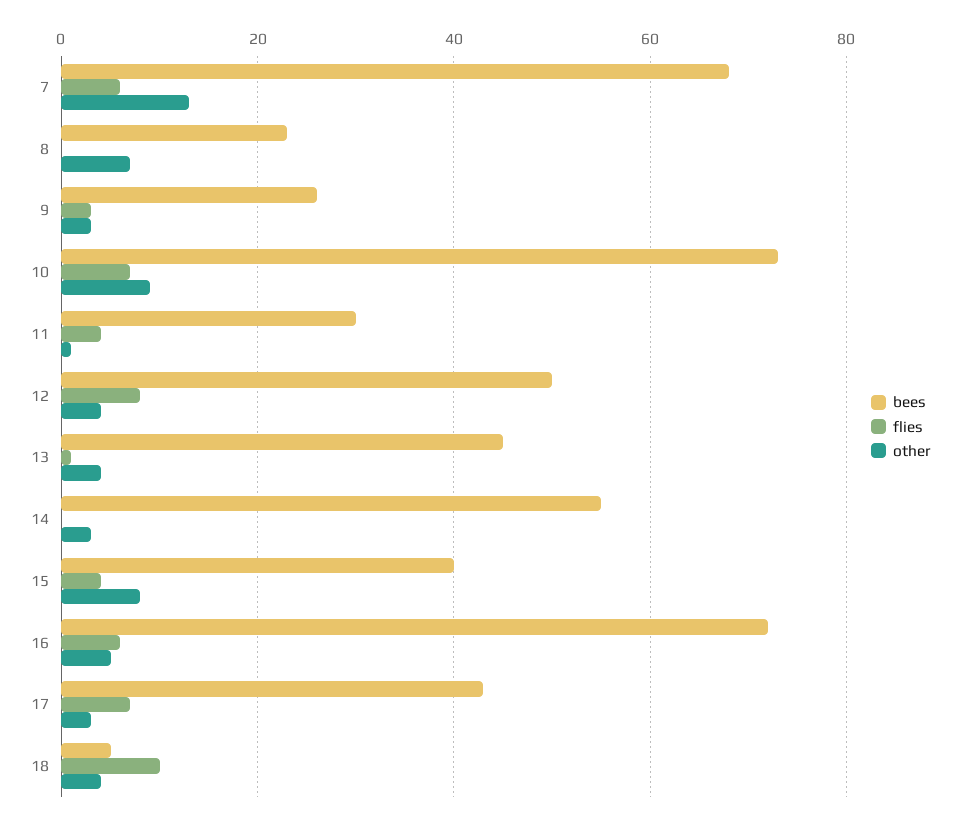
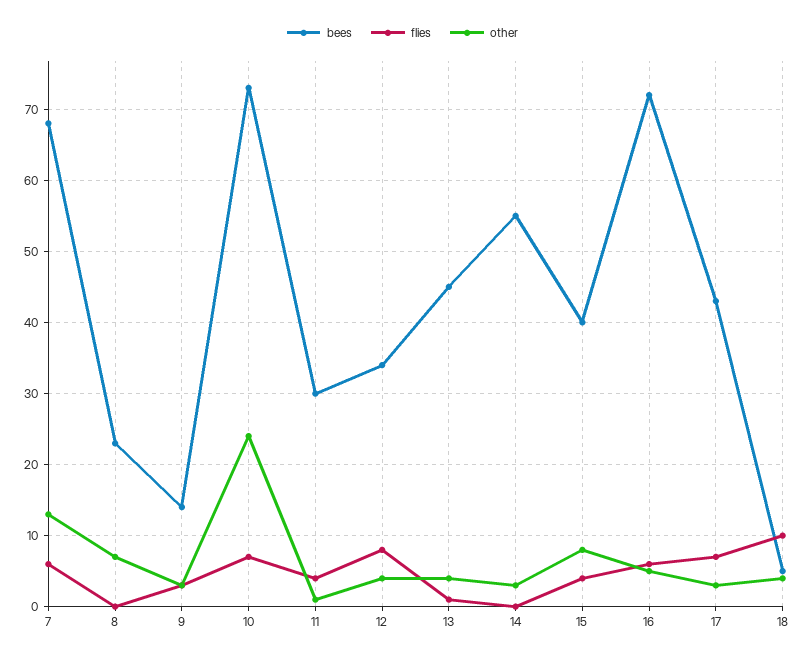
  {
    "bees": {
      "7": 68,
      "8": 23,
-     "9": 25,
+     "9": 14,
      "10": 73,
      "11": 30,
-     "12": 50,
+     "12": 34,
      "13": 45,
      "14": 55,
      "15": 40,
      "16": 72,
      "17": 43,
      "18": 5
    },
    "flies": {
      "7": 6,
      "8": 0,
      "9": 3,
      "10": 7,
      "11": 4,
      "12": 8,
      "13": 1,
      "14": 0,
      "15": 4,
      "16": 6,
      "17": 7,
      "18": 10
    },
    "other": {
      "7": 13,
      "8": 7,
      "9": 3,
-     "10": 10,
+     "10": 24,
      "11": 1,
      "12": 4,
      "13": 4,
      "14": 3,
      "15": 8,
      "16": 5,
      "17": 3,
      "18": 4
    }
  }

